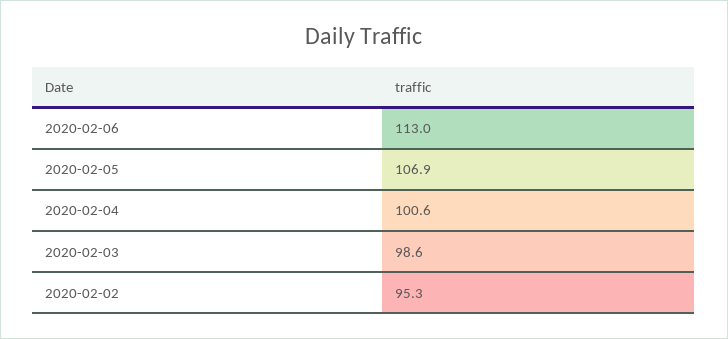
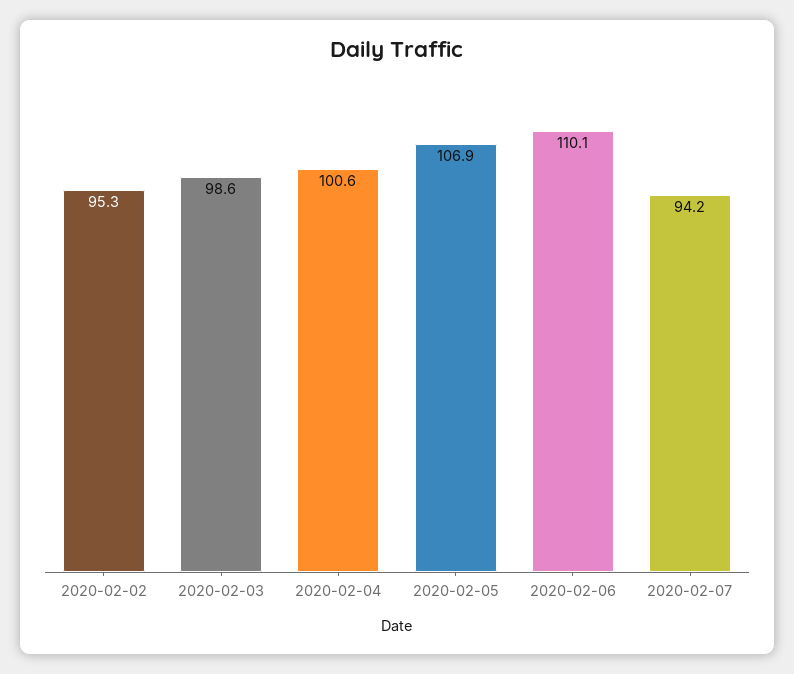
  {
-   "2020-02-06": 113,
+   "2020-02-06": 110.1,
    "2020-02-05": 106.9,
    "2020-02-04": 100.6,
    "2020-02-03": 98.6,
-   "2020-02-02": 95.3
+   "2020-02-02": 95.3,
+   "2020-02-07": 94.2
  }

